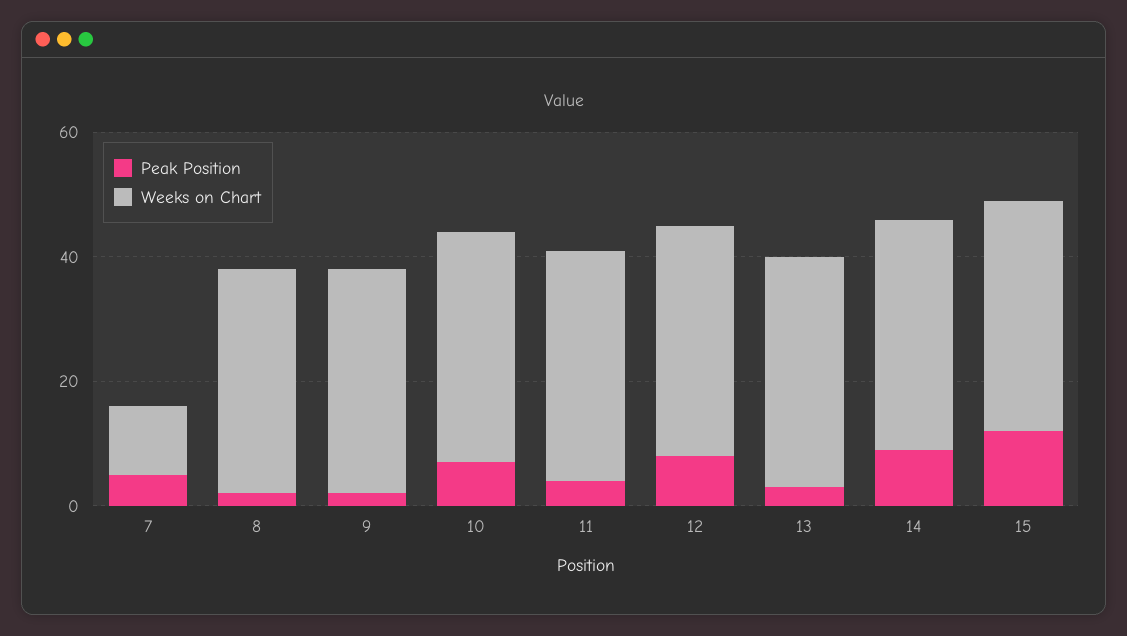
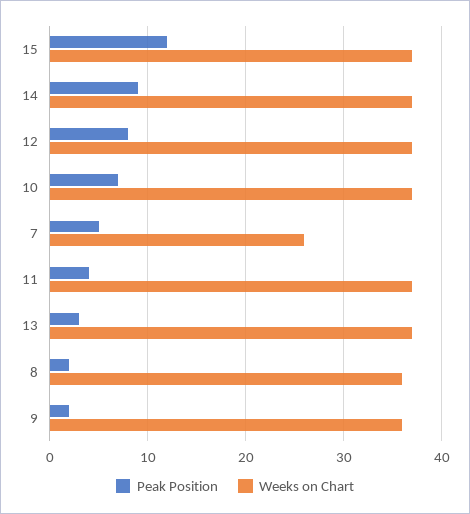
  {
    "Peak Position": {
      "7": 5,
      "8": 2,
      "9": 2,
      "10": 7,
      "11": 4,
      "12": 8,
      "13": 3,
      "14": 9,
      "15": 12
    },
    "Weeks on Chart": {
-     "7": 10,
+     "7": 26,
      "8": 36,
      "9": 36,
      "10": 37,
      "11": 37,
      "12": 37,
      "13": 37,
      "14": 37,
      "15": 37
    }
  }

